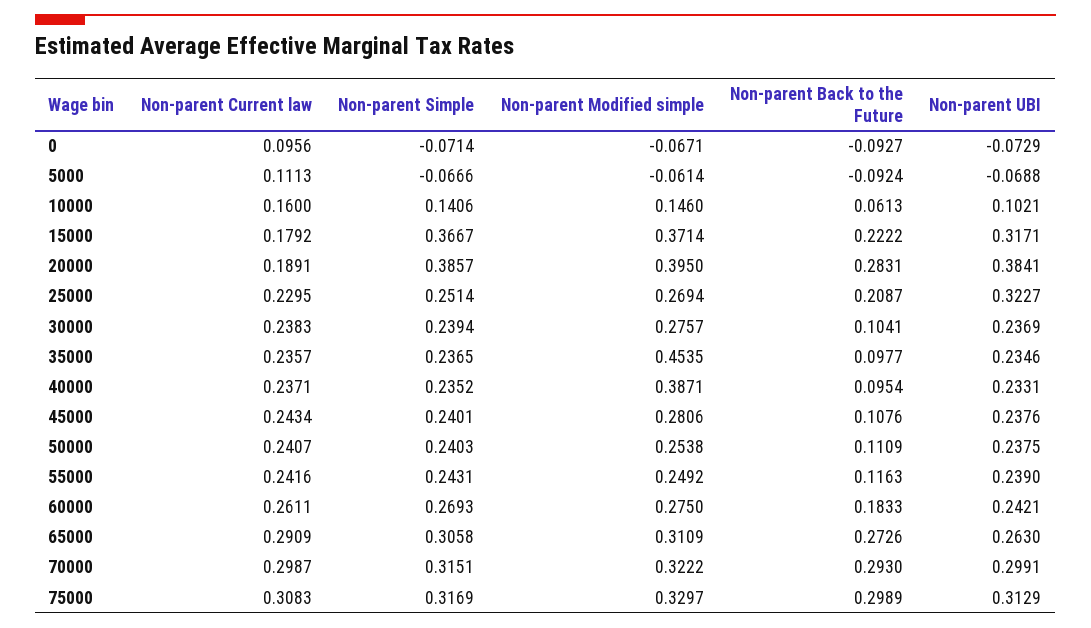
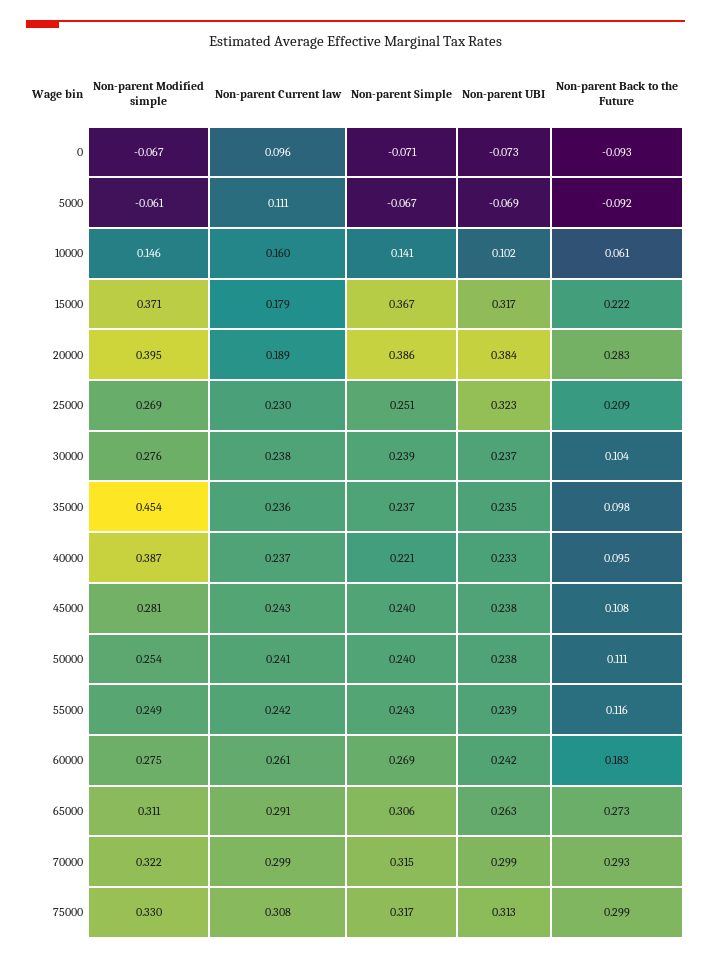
  {
    "Non-parent Current law": {
      "0": 0.0956,
      "5000": 0.1113,
      "10000": 0.16,
      "15000": 0.1792,
      "20000": 0.1891,
      "25000": 0.2295,
      "30000": 0.2383,
      "35000": 0.2357,
      "40000": 0.2371,
      "45000": 0.2434,
      "50000": 0.2407,
      "55000": 0.2416,
      "60000": 0.2611,
      "65000": 0.2909,
      "70000": 0.2987,
      "75000": 0.3083
    },
    "Non-parent Simple": {
      "0": -0.0714,
      "5000": -0.0666,
      "10000": 0.1406,
      "15000": 0.3667,
      "20000": 0.3857,
      "25000": 0.2514,
      "30000": 0.2394,
      "35000": 0.2365,
-     "40000": 0.2352,
+     "40000": 0.221,
      "45000": 0.2401,
      "50000": 0.2403,
      "55000": 0.2431,
      "60000": 0.2693,
      "65000": 0.3058,
      "70000": 0.3151,
      "75000": 0.3169
    },
    "Non-parent Modified simple": {
      "0": -0.0671,
      "5000": -0.0614,
      "10000": 0.146,
      "15000": 0.3714,
      "20000": 0.395,
      "25000": 0.2694,
      "30000": 0.2757,
      "35000": 0.4535,
      "40000": 0.3871,
      "45000": 0.2806,
      "50000": 0.2538,
      "55000": 0.2492,
      "60000": 0.275,
      "65000": 0.3109,
      "70000": 0.3222,
      "75000": 0.3297
    },
    "Non-parent Back to the Future": {
      "0": -0.0927,
      "5000": -0.0924,
      "10000": 0.0613,
      "15000": 0.2222,
      "20000": 0.2831,
      "25000": 0.2087,
      "30000": 0.1041,
      "35000": 0.0977,
      "40000": 0.0954,
      "45000": 0.1076,
      "50000": 0.1109,
      "55000": 0.1163,
      "60000": 0.1833,
      "65000": 0.2726,
      "70000": 0.293,
      "75000": 0.2989
    },
    "Non-parent UBI": {
      "0": -0.0729,
      "5000": -0.0688,
      "10000": 0.1021,
      "15000": 0.3171,
      "20000": 0.3841,
      "25000": 0.3227,
      "30000": 0.2369,
      "35000": 0.2346,
      "40000": 0.2331,
      "45000": 0.2376,
      "50000": 0.2375,
      "55000": 0.239,
      "60000": 0.2421,
      "65000": 0.263,
      "70000": 0.2991,
      "75000": 0.3129
    }
  }

